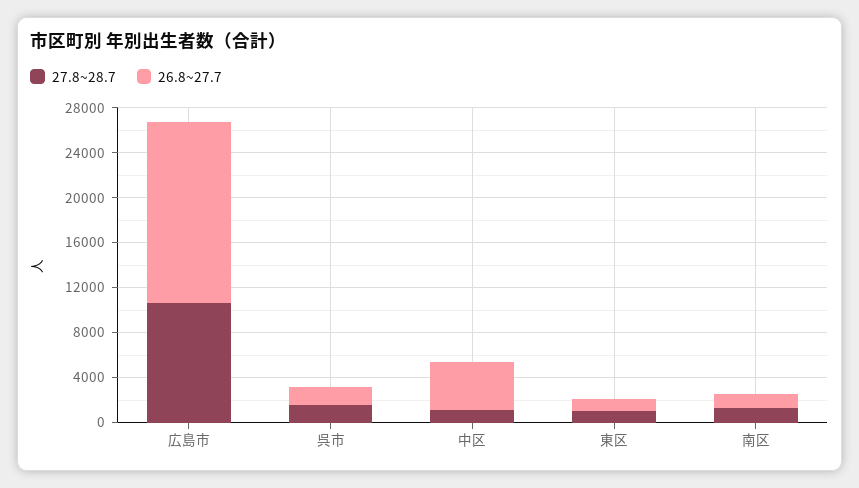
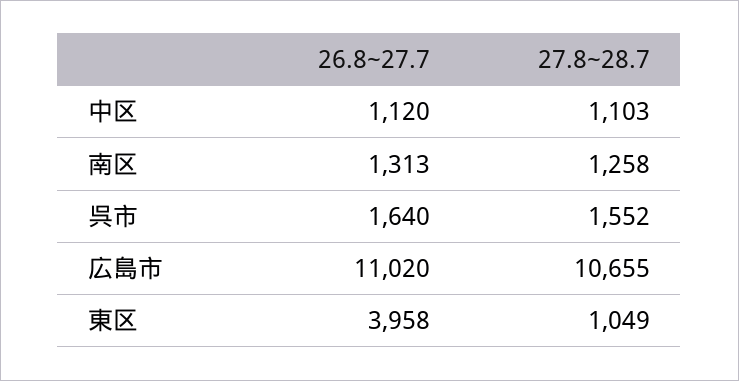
  {
    "27.8~28.7": {
      "広島市": 10655,
      "呉市": 1552,
      "中区": 1103,
      "東区": 1049,
      "南区": 1258
    },
    "26.8~27.7": {
-     "広島市": 16000,
+     "広島市": 11020,
      "呉市": 1640,
-     "中区": 4000,
+     "中区": 1120,
-     "東区": 1000,
+     "東区": 3958,
      "南区": 1313
    }
  }

